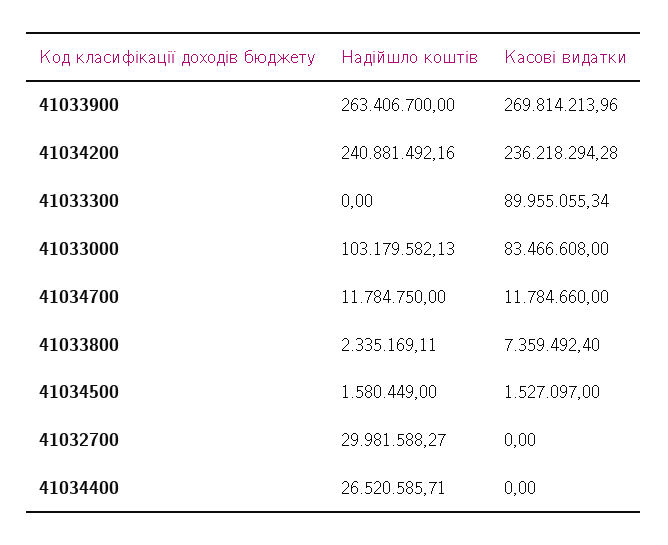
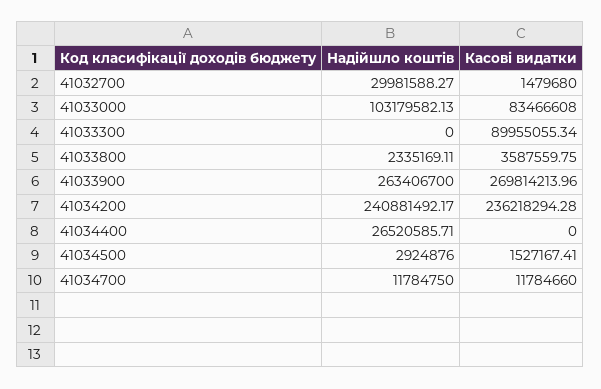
  {
    "Надійшло коштів": {
      "41033900": 263406700,
-     "41034200": 240881492.16,
+     "41034200": 240881492.17,
      "41033300": 0,
      "41033000": 103179582.13,
      "41034700": 11784750,
      "41033800": 2335169.11,
-     "41034500": 1580449,
+     "41034500": 2924876,
      "41032700": 29981588.27,
      "41034400": 26520585.71
    },
    "Касові видатки": {
      "41033900": 269814213.96,
      "41034200": 236218294.28,
      "41033300": 89955055.34,
      "41033000": 83466608,
      "41034700": 11784660,
-     "41033800": 7359492.4,
+     "41033800": 3587559.75,
-     "41034500": 1527097,
+     "41034500": 1527167.41,
-     "41032700": 0,
+     "41032700": 1479680,
      "41034400": 0
    }
  }

